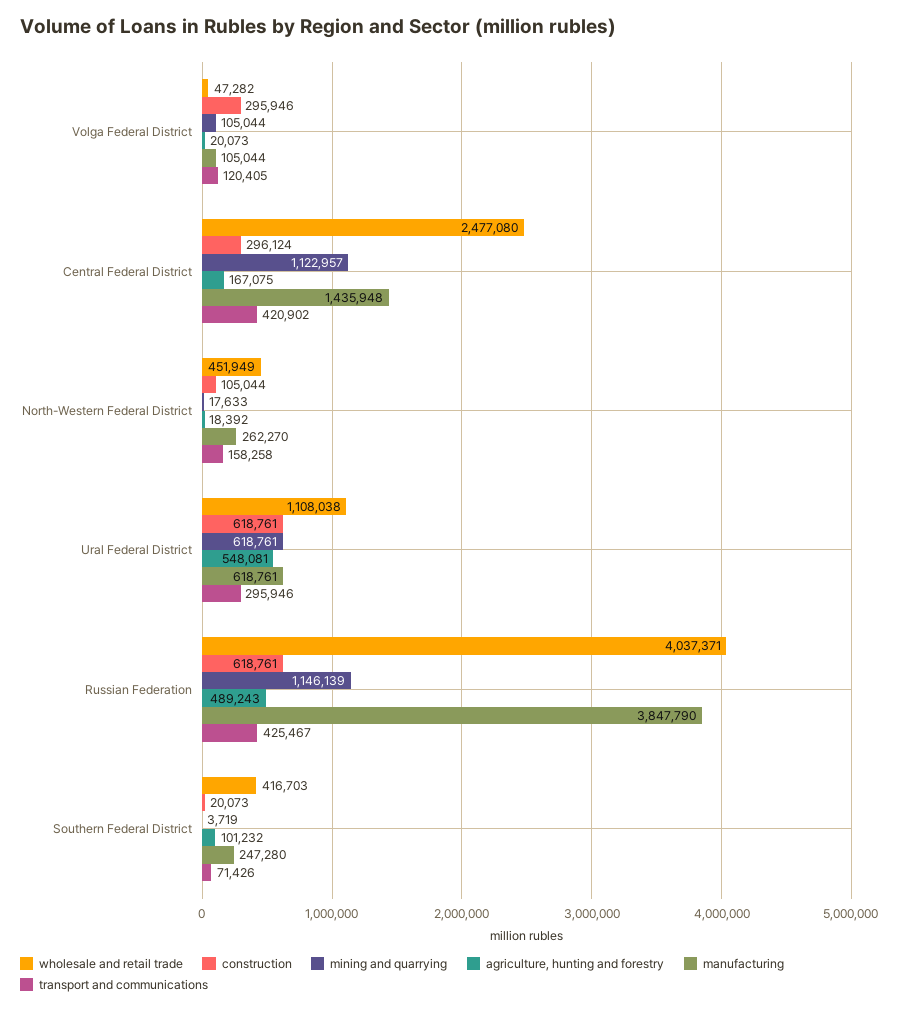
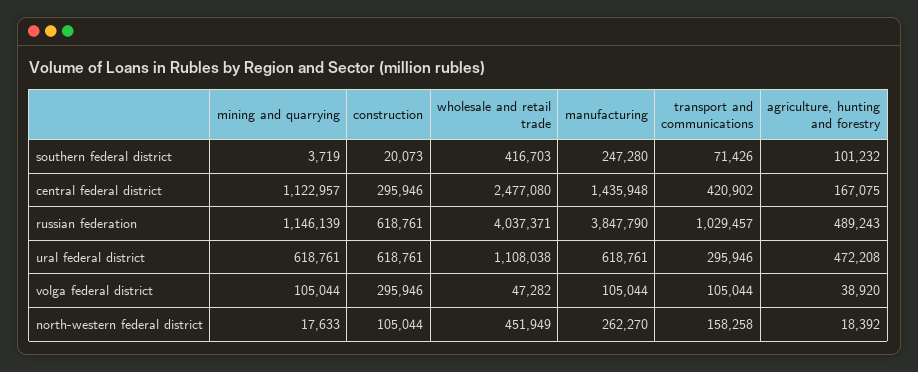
  {
    "wholesale and retail trade": {
      "Volga Federal District": 47282,
      "Central Federal District": 2477080,
      "North-Western Federal District": 451949,
      "Ural Federal District": 1108038,
      "Russian Federation": 4037371,
      "Southern Federal District": 416703
    },
    "construction": {
      "Volga Federal District": 295946,
-     "Central Federal District": 296124,
+     "Central Federal District": 295946,
      "North-Western Federal District": 105044,
      "Ural Federal District": 618761,
      "Russian Federation": 618761,
      "Southern Federal District": 20073
    },
    "mining and quarrying": {
      "Volga Federal District": 105044,
      "Central Federal District": 1122957,
      "North-Western Federal District": 17633,
      "Ural Federal District": 618761,
      "Russian Federation": 1146139,
      "Southern Federal District": 3719
    },
    "agriculture, hunting and forestry": {
-     "Volga Federal District": 20073,
+     "Volga Federal District": 38920,
      "Central Federal District": 167075,
      "North-Western Federal District": 18392,
-     "Ural Federal District": 548081,
+     "Ural Federal District": 472208,
      "Russian Federation": 489243,
      "Southern Federal District": 101232
    },
    "manufacturing": {
      "Volga Federal District": 105044,
      "Central Federal District": 1435948,
      "North-Western Federal District": 262270,
      "Ural Federal District": 618761,
      "Russian Federation": 3847790,
      "Southern Federal District": 247280
    },
    "transport and communications": {
-     "Volga Federal District": 120405,
+     "Volga Federal District": 105044,
      "Central Federal District": 420902,
      "North-Western Federal District": 158258,
      "Ural Federal District": 295946,
-     "Russian Federation": 425467,
+     "Russian Federation": 1029457,
      "Southern Federal District": 71426
    }
  }

